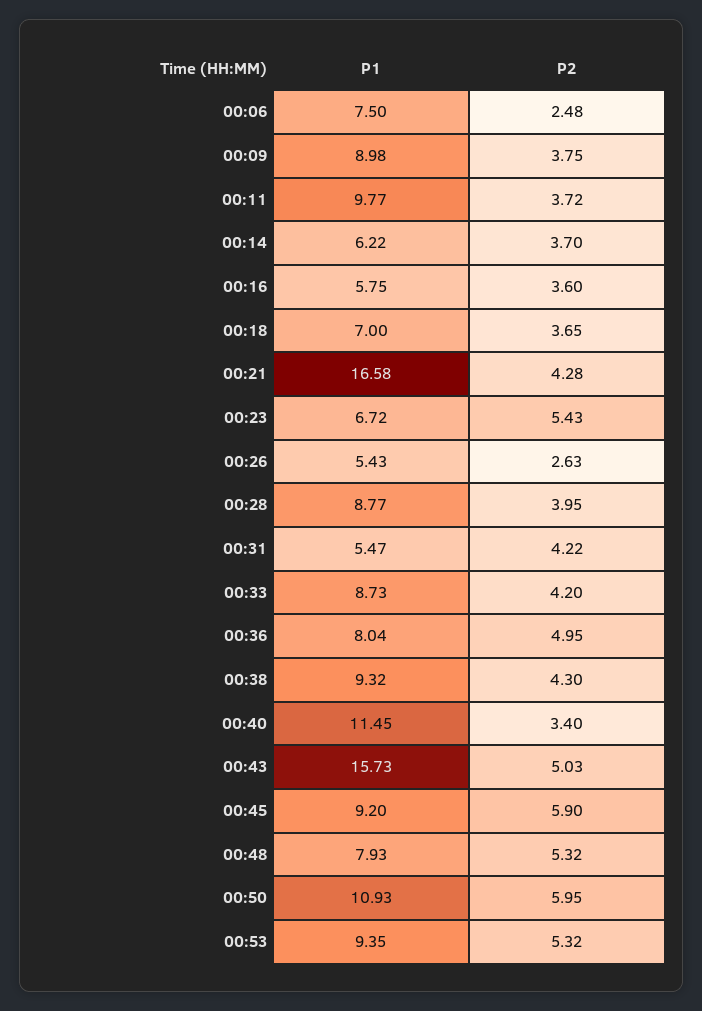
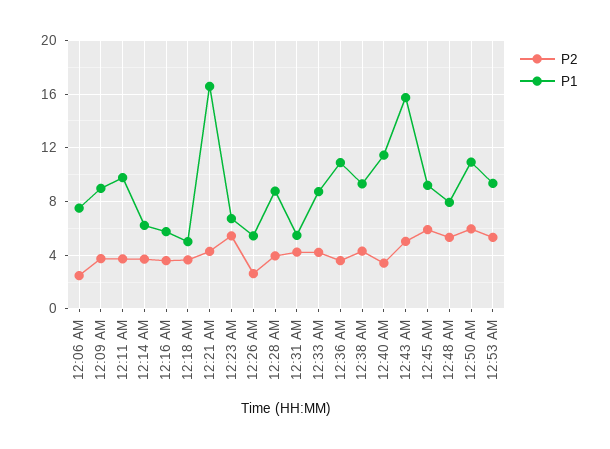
  {
    "P1": {
      "00:06": 7.5,
      "00:09": 8.98,
      "00:11": 9.77,
      "00:14": 6.22,
      "00:16": 5.75,
-     "00:18": 7,
+     "00:18": 5,
      "00:21": 16.58,
      "00:23": 6.72,
      "00:26": 5.43,
      "00:28": 8.77,
      "00:31": 5.47,
      "00:33": 8.73,
-     "00:36": 8.04,
+     "00:36": 11,
      "00:38": 9.32,
      "00:40": 11.45,
      "00:43": 15.73,
      "00:45": 9.2,
      "00:48": 7.93,
      "00:50": 10.93,
      "00:53": 9.35
    },
    "P2": {
      "00:06": 2.48,
      "00:09": 3.75,
      "00:11": 3.72,
      "00:14": 3.7,
      "00:16": 3.6,
      "00:18": 3.65,
      "00:21": 4.28,
      "00:23": 5.43,
      "00:26": 2.63,
      "00:28": 3.95,
      "00:31": 4.22,
      "00:33": 4.2,
-     "00:36": 4.95,
+     "00:36": 3.5,
      "00:38": 4.3,
      "00:40": 3.4,
      "00:43": 5.03,
      "00:45": 5.9,
      "00:48": 5.32,
      "00:50": 5.95,
      "00:53": 5.32
    }
  }

